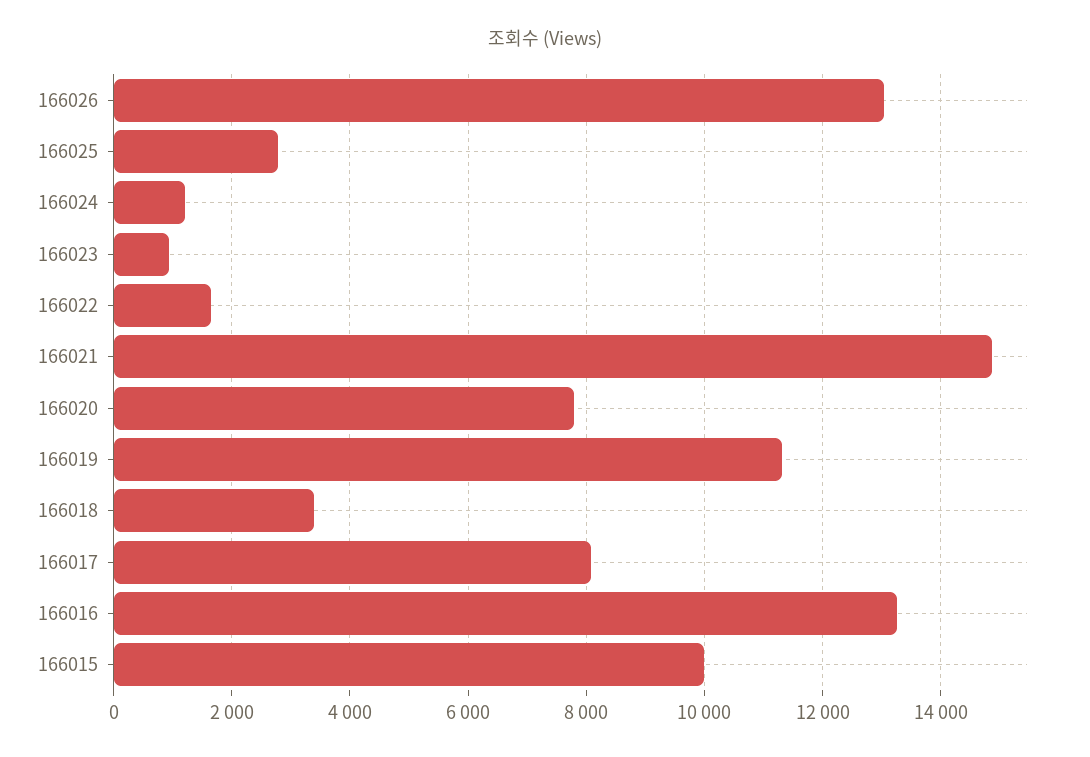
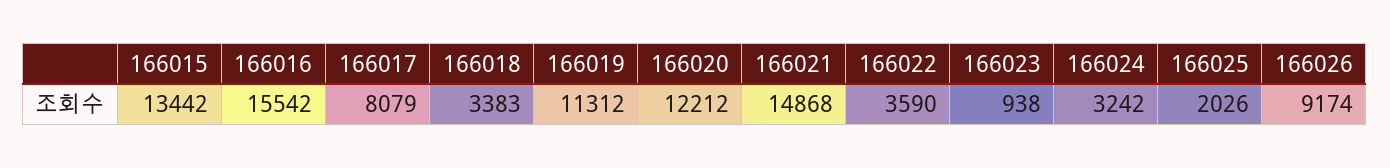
  {
-   "166026": 13000,
+   "166026": 9174,
-   "166025": 2800,
+   "166025": 2026,
-   "166024": 1200,
+   "166024": 3242,
    "166023": 938,
-   "166022": 1600,
+   "166022": 3590,
    "166021": 14868,
-   "166020": 7800,
+   "166020": 12212,
    "166019": 11312,
    "166018": 3383,
    "166017": 8079,
-   "166016": 13200,
+   "166016": 15542,
-   "166015": 10000
+   "166015": 13442
  }

